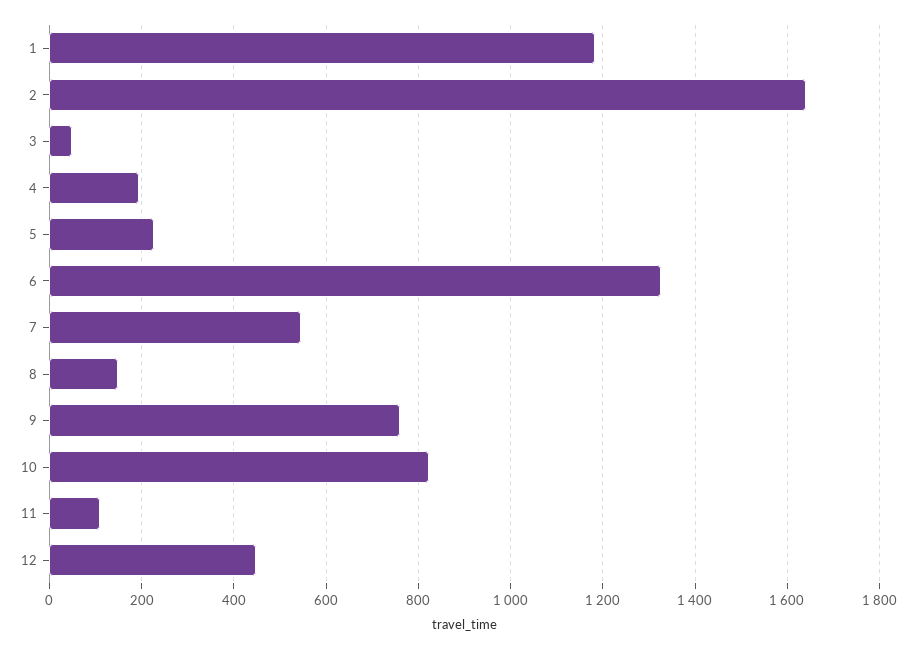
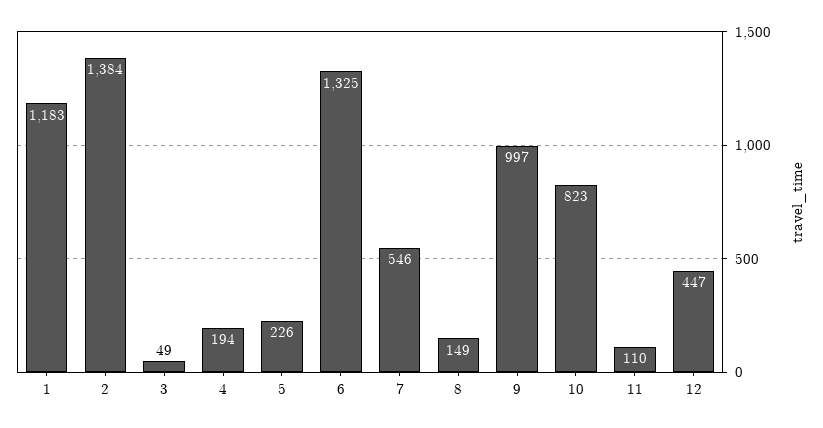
  {
    "1": 1183,
-   "2": 1640,
+   "2": 1384,
    "3": 49,
    "4": 194,
    "5": 226,
    "6": 1325,
    "7": 546,
    "8": 149,
-   "9": 760,
+   "9": 997,
    "10": 823,
    "11": 110,
    "12": 447
  }

